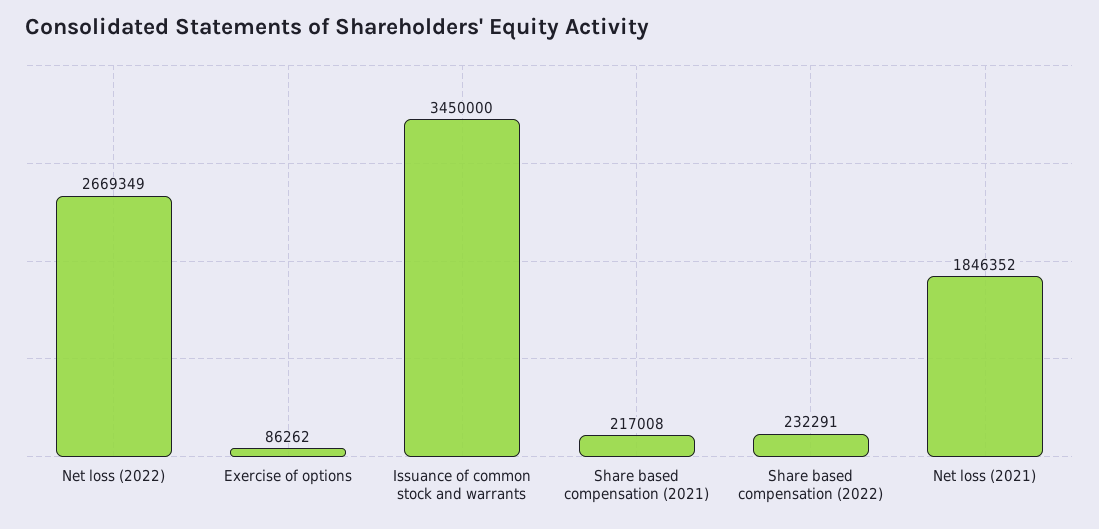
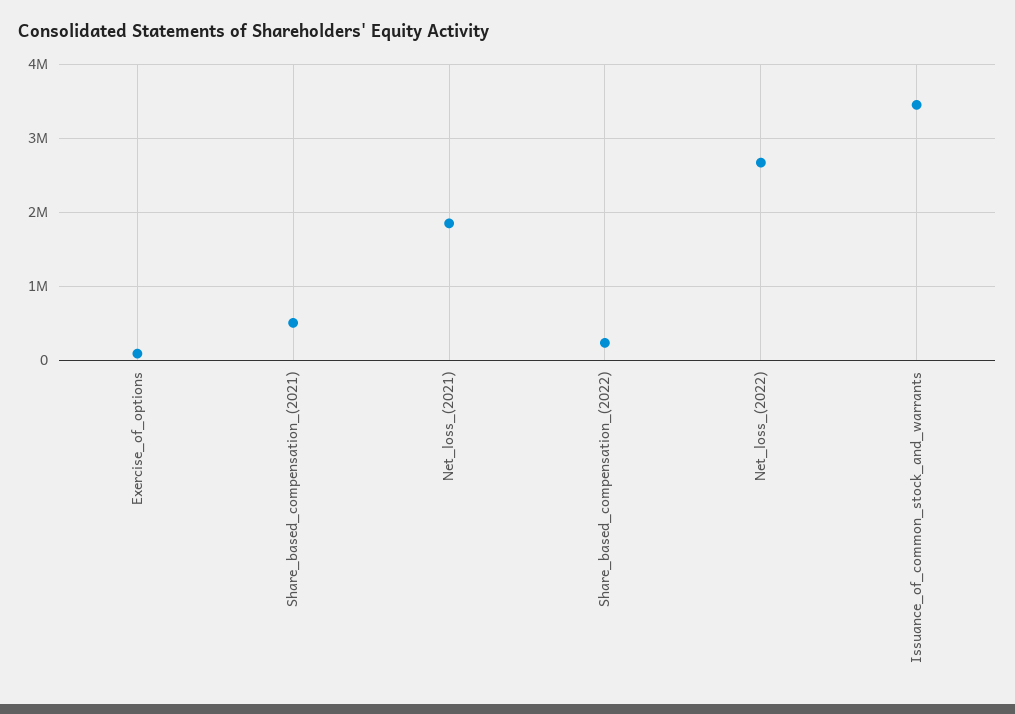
  {
    "Net loss (2022)": 2669349,
    "Exercise of options": 86262,
    "Issuance of common stock and warrants": 3450000,
-   "Share based compensation (2021)": 217008,
+   "Share based compensation (2021)": 500000,
    "Share based compensation (2022)": 232291,
    "Net loss (2021)": 1846352
  }

